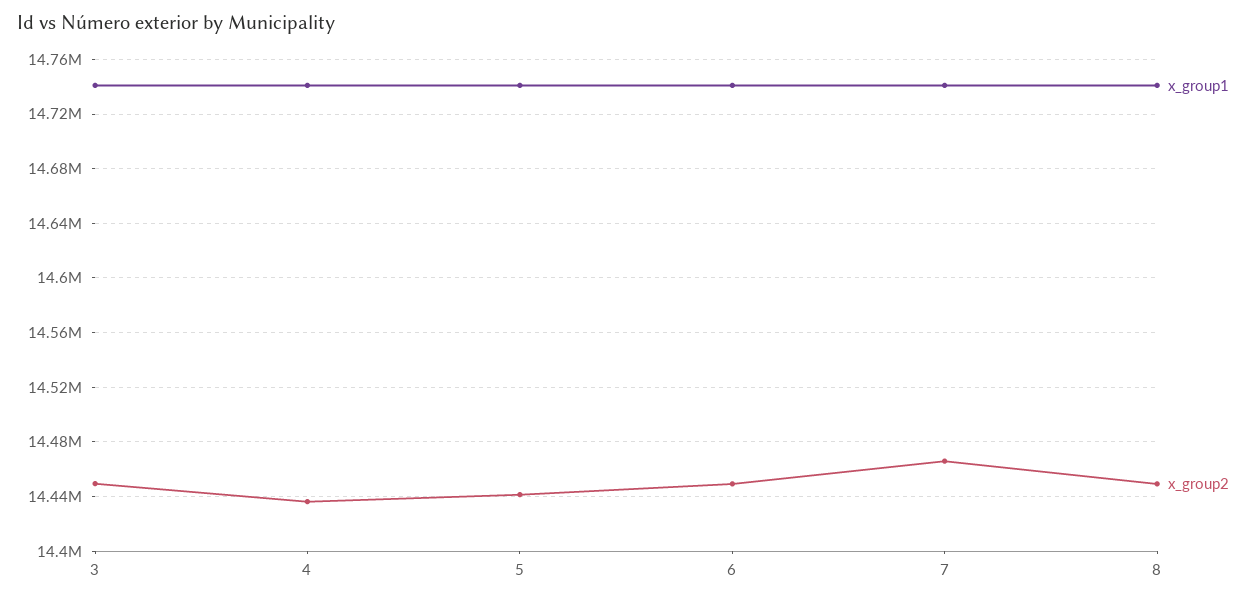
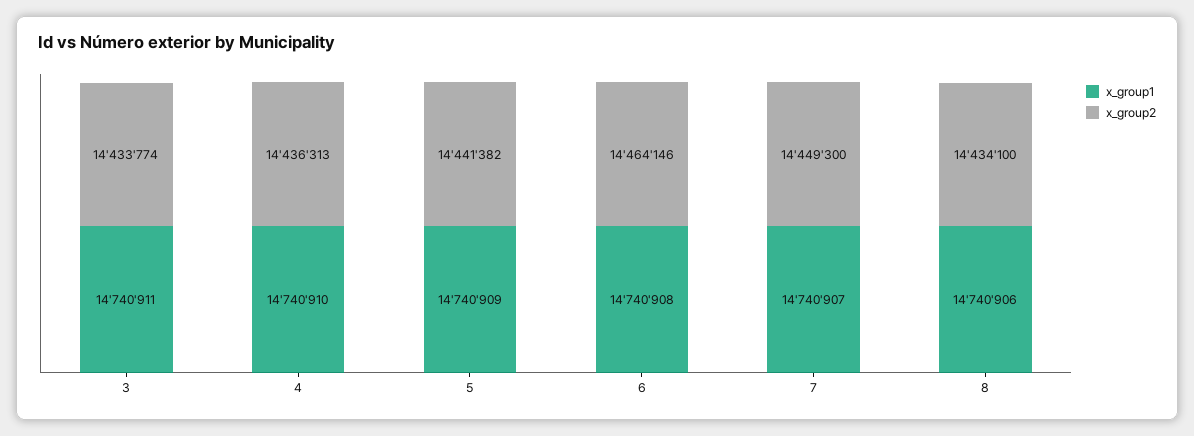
  {
    "x_group1": {
      "3": 14740911,
      "4": 14740910,
      "5": 14740909,
      "6": 14740908,
      "7": 14740907,
      "8": 14740906
    },
    "x_group2": {
-     "3": 14450000,
+     "3": 14433774,
      "4": 14436313,
      "5": 14441382,
-     "6": 14450000,
+     "6": 14464146,
-     "7": 14465000,
+     "7": 14449300,
-     "8": 14450000
+     "8": 14434100
    }
  }

